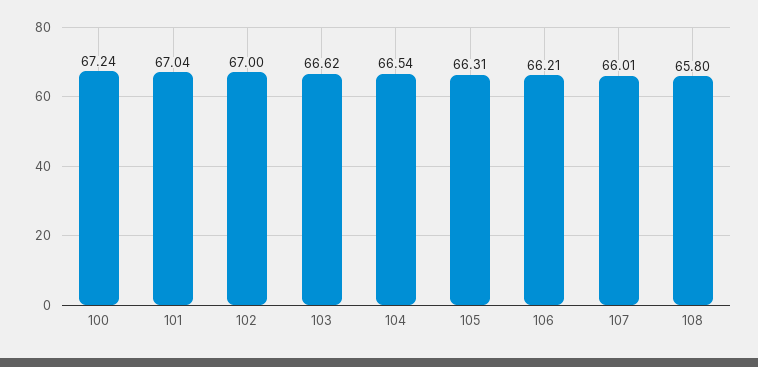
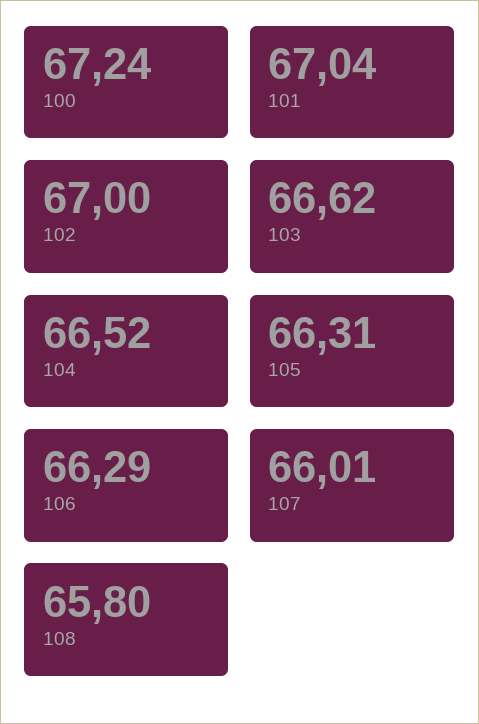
  {
    "100": 67.24,
    "101": 67.04,
    "102": 67,
    "103": 66.62,
-   "104": 66.54,
+   "104": 66.52,
    "105": 66.31,
-   "106": 66.21,
+   "106": 66.29,
    "107": 66.01,
    "108": 65.8
  }

